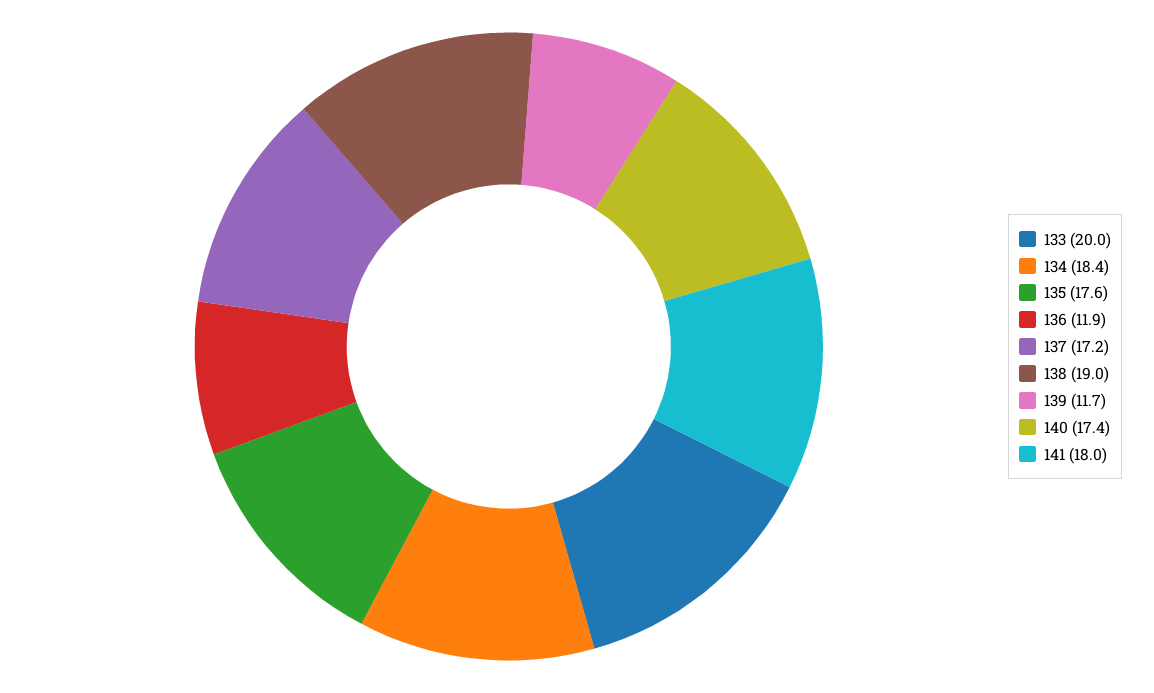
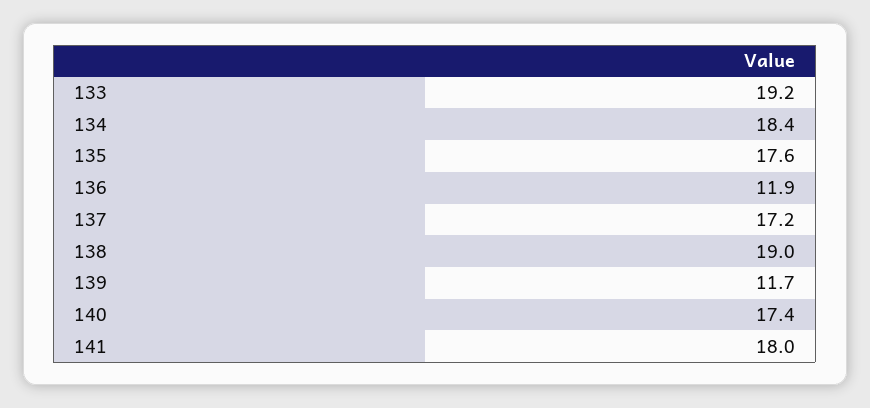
  {
-   "133": 20,
+   "133": 19.2,
    "134": 18.4,
    "135": 17.6,
    "136": 11.9,
    "137": 17.2,
    "138": 19,
    "139": 11.7,
    "140": 17.4,
    "141": 18
  }

